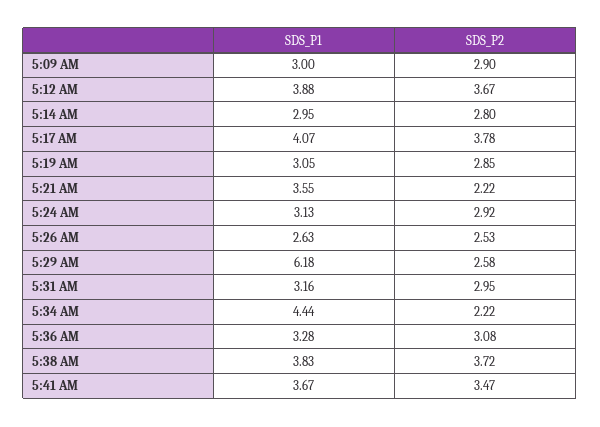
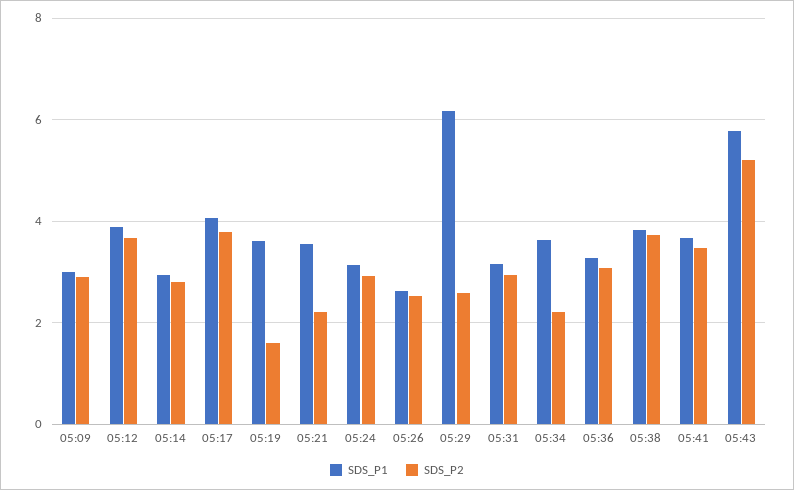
  {
    "SDS_P1": {
      "5:09 AM": 3,
      "5:12 AM": 3.88,
      "5:14 AM": 2.95,
      "5:17 AM": 4.07,
-     "5:19 AM": 3.05,
+     "5:19 AM": 3.6,
      "5:21 AM": 3.55,
      "5:24 AM": 3.13,
      "5:26 AM": 2.63,
      "5:29 AM": 6.18,
      "5:31 AM": 3.16,
-     "5:34 AM": 4.44,
+     "5:34 AM": 3.6,
      "5:36 AM": 3.28,
      "5:38 AM": 3.83,
-     "5:41 AM": 3.67
+     "5:41 AM": 3.67,
+     "05:43": 5.8
    },
    "SDS_P2": {
      "5:09 AM": 2.9,
      "5:12 AM": 3.67,
      "5:14 AM": 2.8,
      "5:17 AM": 3.78,
-     "5:19 AM": 2.85,
+     "5:19 AM": 1.6,
      "5:21 AM": 2.22,
      "5:24 AM": 2.92,
      "5:26 AM": 2.53,
      "5:29 AM": 2.58,
      "5:31 AM": 2.95,
      "5:34 AM": 2.22,
      "5:36 AM": 3.08,
      "5:38 AM": 3.72,
-     "5:41 AM": 3.47
+     "5:41 AM": 3.47,
+     "05:43": 5.2
    }
  }

